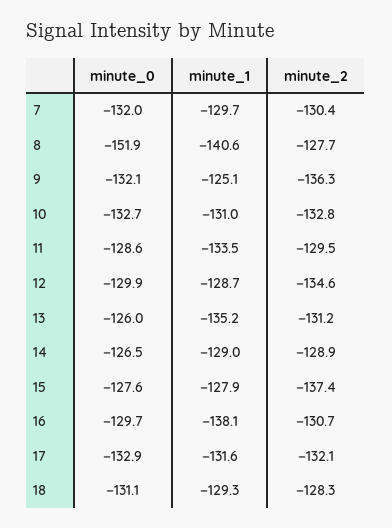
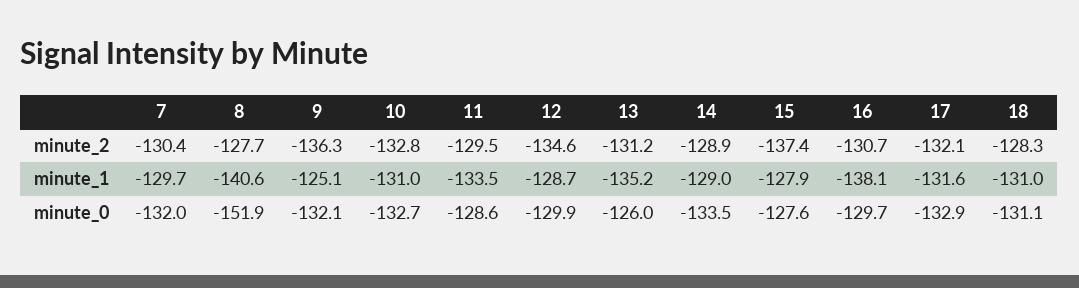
  {
    "minute_0": {
      "7": -132,
      "8": -151.9,
      "9": -132.1,
      "10": -132.7,
      "11": -128.6,
      "12": -129.9,
      "13": -126,
-     "14": -126.5,
+     "14": -133.5,
      "15": -127.6,
      "16": -129.7,
      "17": -132.9,
      "18": -131.1
    },
    "minute_1": {
      "7": -129.7,
      "8": -140.6,
      "9": -125.1,
      "10": -131,
      "11": -133.5,
      "12": -128.7,
      "13": -135.2,
      "14": -129,
      "15": -127.9,
      "16": -138.1,
      "17": -131.6,
-     "18": -129.3
+     "18": -131
    },
    "minute_2": {
      "7": -130.4,
      "8": -127.7,
      "9": -136.3,
      "10": -132.8,
      "11": -129.5,
      "12": -134.6,
      "13": -131.2,
      "14": -128.9,
      "15": -137.4,
      "16": -130.7,
      "17": -132.1,
      "18": -128.3
    }
  }

